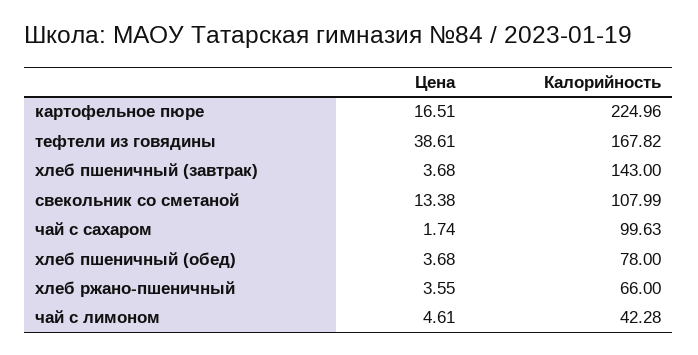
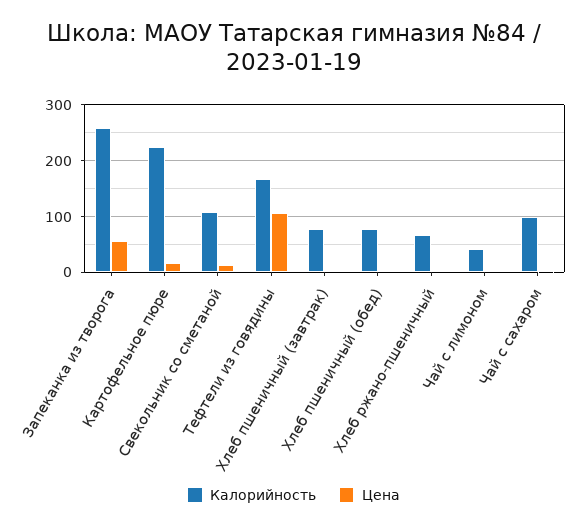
  {
    "Цена": {
      "картофельное пюре": 16.51,
-     "тефтели из говядины": 38.61,
+     "тефтели из говядины": 100,
      "хлеб пшеничный (завтрак)": 3.68,
      "свекольник со сметаной": 13.38,
      "чай с сахаром": 1.74,
      "хлеб пшеничный (обед)": 3.68,
      "хлеб ржано-пшеничный": 3.55,
-     "чай с лимоном": 4.61
+     "чай с лимоном": 4.61,
+     "Запеканка из творога": 60
    },
    "Калорийность": {
      "картофельное пюре": 224.96,
      "тефтели из говядины": 167.82,
-     "хлеб пшеничный (завтрак)": 143,
+     "хлеб пшеничный (завтрак)": 80,
      "свекольник со сметаной": 107.99,
      "чай с сахаром": 99.63,
      "хлеб пшеничный (обед)": 78,
      "хлеб ржано-пшеничный": 66,
-     "чай с лимоном": 42.28
+     "чай с лимоном": 42.28,
+     "Запеканка из творога": 260
    }
  }

